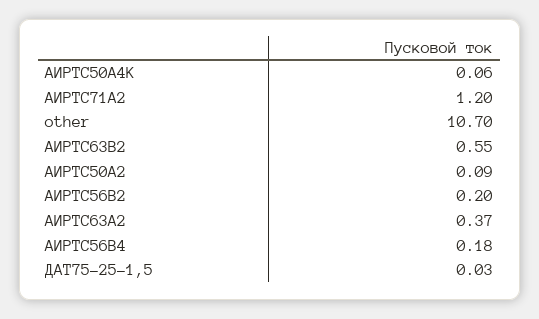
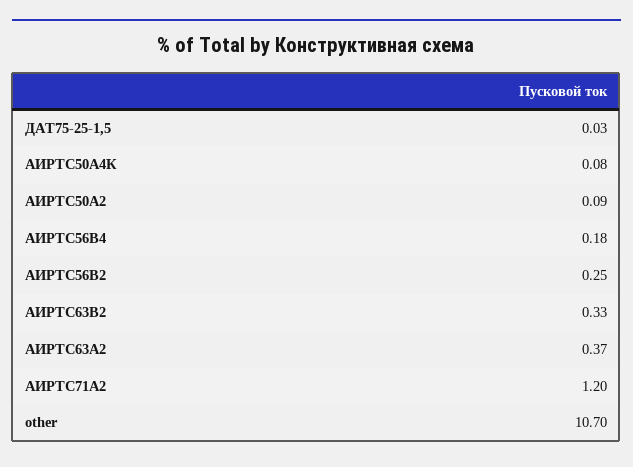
  {
-   "АИРТС50А4К": 0.06,
+   "АИРТС50А4К": 0.08,
    "АИРТС71А2": 1.2,
    "other": 10.7,
-   "АИРТС63В2": 0.55,
+   "АИРТС63В2": 0.33,
    "АИРТС50А2": 0.09,
-   "АИРТС56В2": 0.2,
+   "АИРТС56В2": 0.25,
    "АИРТС63А2": 0.37,
    "АИРТС56В4": 0.18,
    "ДАТ75-25-1,5": 0.03
  }

